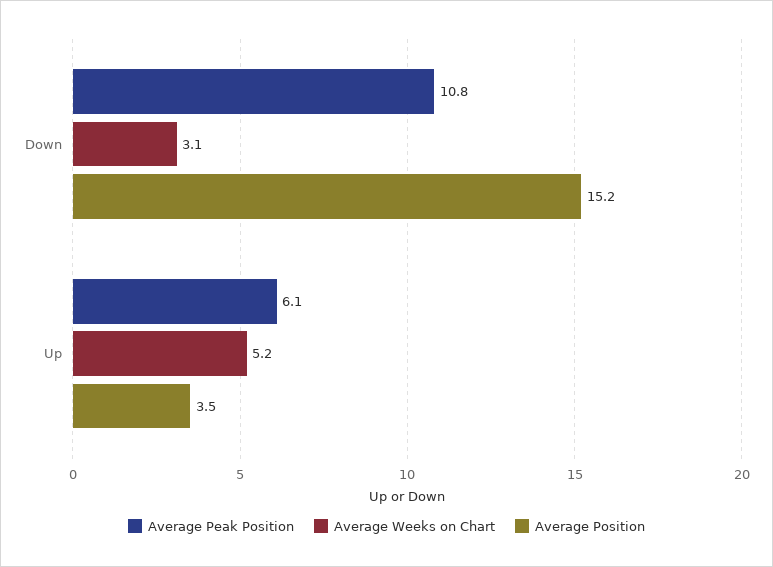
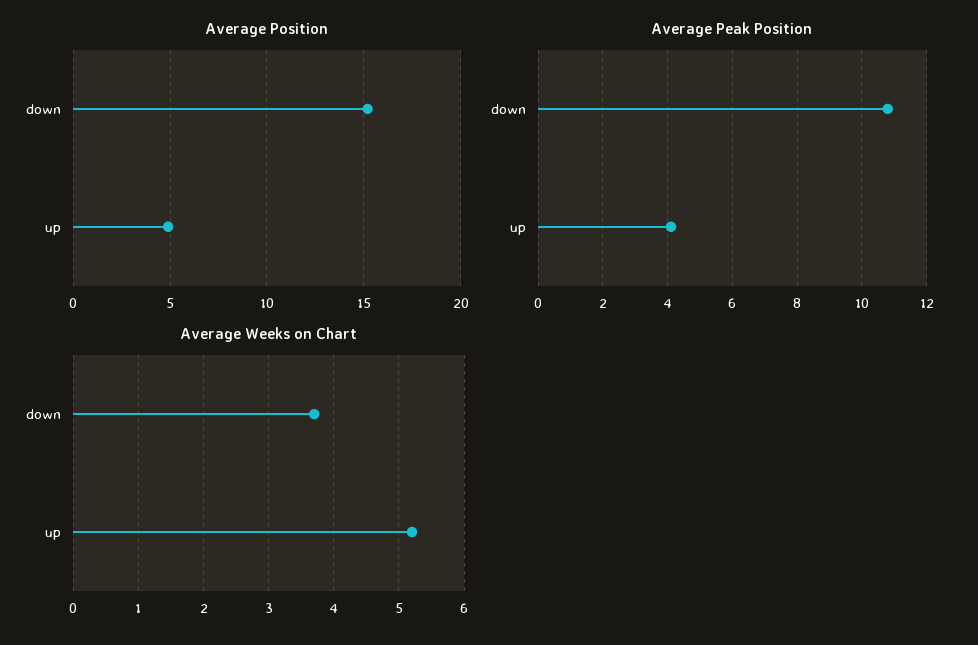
  {
    "Average Peak Position": {
      "Down": 10.8,
-     "Up": 6.1
+     "Up": 4
    },
    "Average Weeks on Chart": {
-     "Down": 3.1,
+     "Down": 3.7,
      "Up": 5.2
    },
    "Average Position": {
      "Down": 15.2,
-     "Up": 3.5
+     "Up": 5
    }
  }

